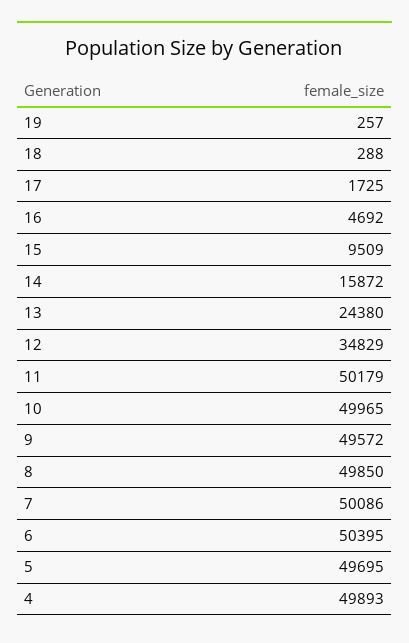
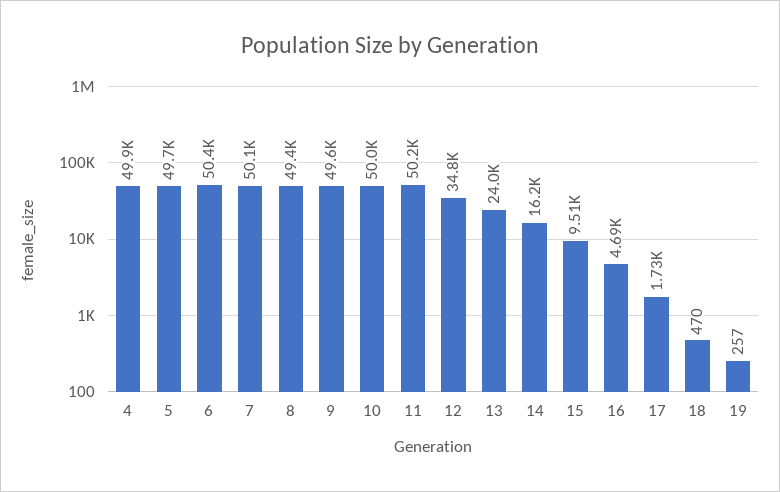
  {
    "19": 257,
-   "18": 288,
+   "18": 470,
    "17": 1725,
    "16": 4692,
    "15": 9509,
-   "14": 15872,
+   "14": 16200,
-   "13": 24380,
+   "13": 24000,
    "12": 34829,
    "11": 50179,
    "10": 49965,
    "9": 49572,
-   "8": 49850,
+   "8": 49400,
    "7": 50086,
    "6": 50395,
    "5": 49695,
    "4": 49893
  }

